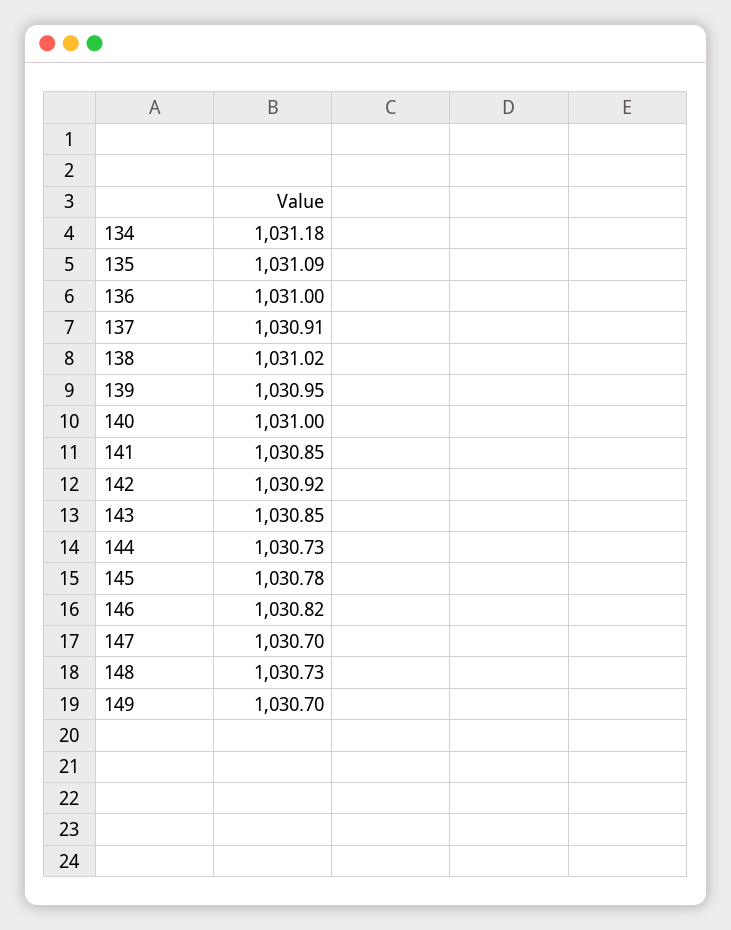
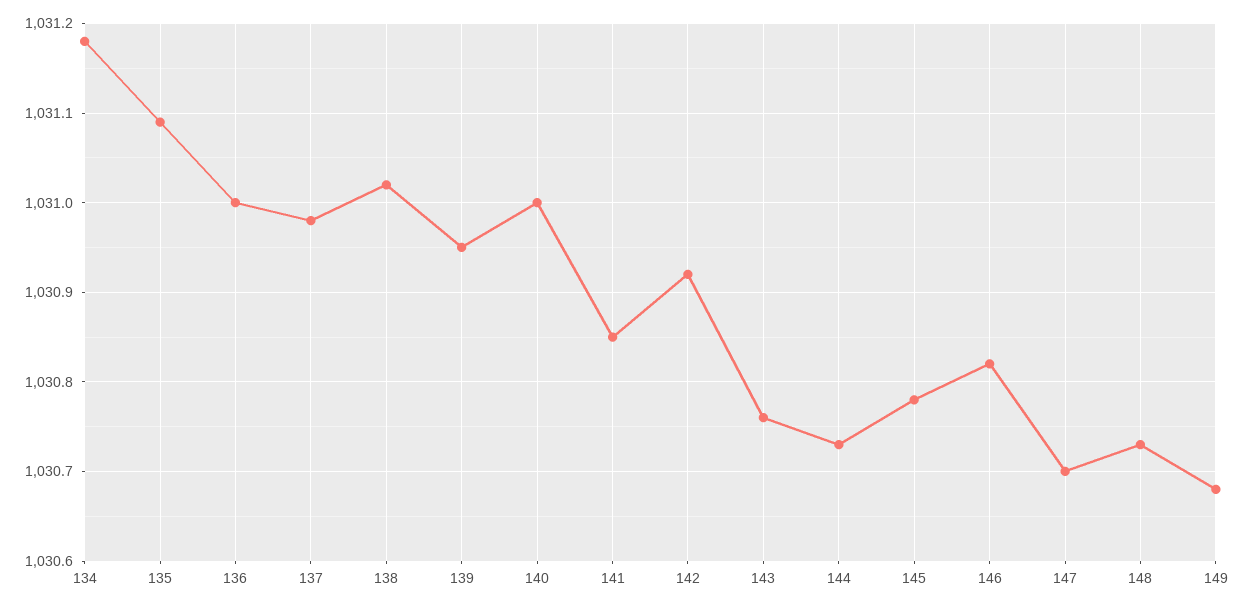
  {
    "134": 1031.18,
    "135": 1031.09,
    "136": 1031,
-   "137": 1030.91,
+   "137": 1030.98,
    "138": 1031.02,
    "139": 1030.95,
    "140": 1031,
    "141": 1030.85,
    "142": 1030.92,
-   "143": 1030.85,
+   "143": 1030.76,
    "144": 1030.73,
    "145": 1030.78,
    "146": 1030.82,
    "147": 1030.7,
    "148": 1030.73,
-   "149": 1030.7
+   "149": 1030.68
  }

